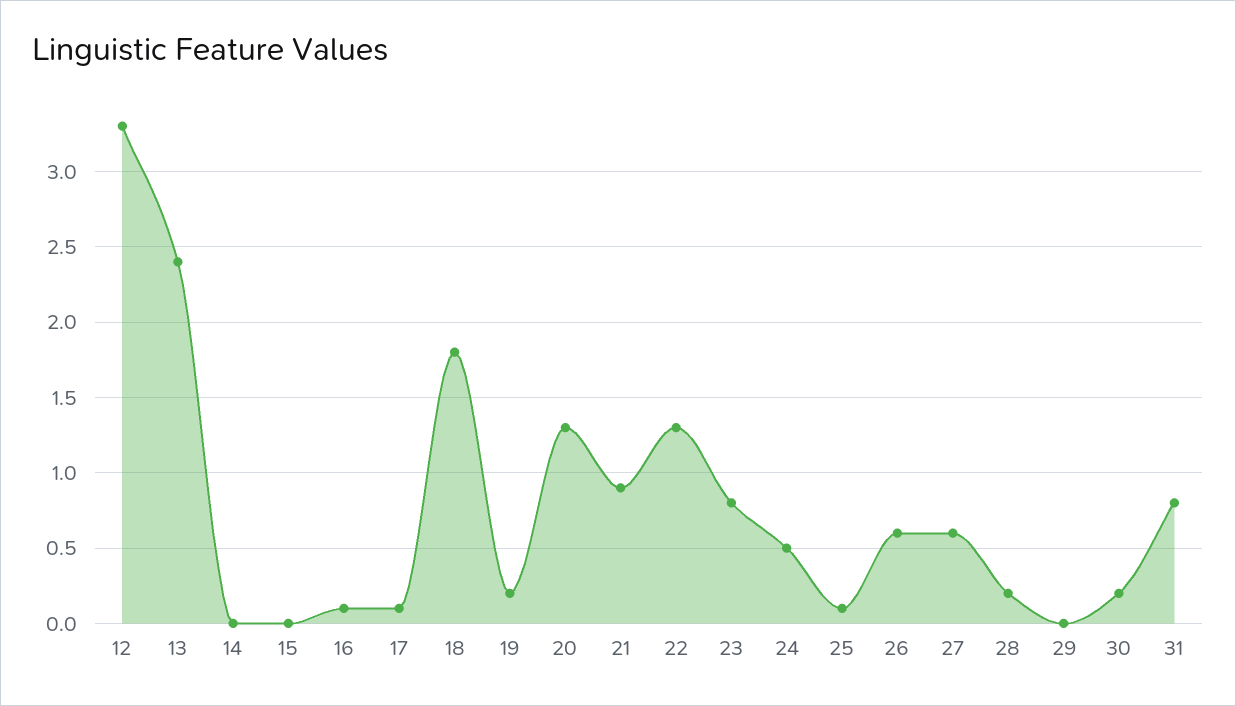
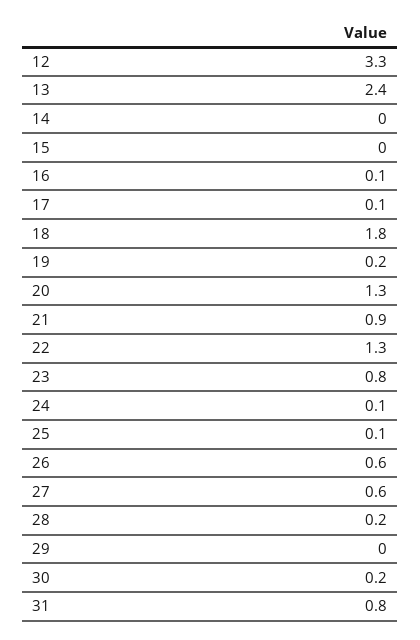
  {
    "12": 3.3,
    "13": 2.4,
    "14": 0,
    "15": 0,
    "16": 0.1,
    "17": 0.1,
    "18": 1.8,
    "19": 0.2,
    "20": 1.3,
    "21": 0.9,
    "22": 1.3,
    "23": 0.8,
-   "24": 0.5,
+   "24": 0.1,
    "25": 0.1,
    "26": 0.6,
    "27": 0.6,
    "28": 0.2,
    "29": 0,
    "30": 0.2,
    "31": 0.8
  }

